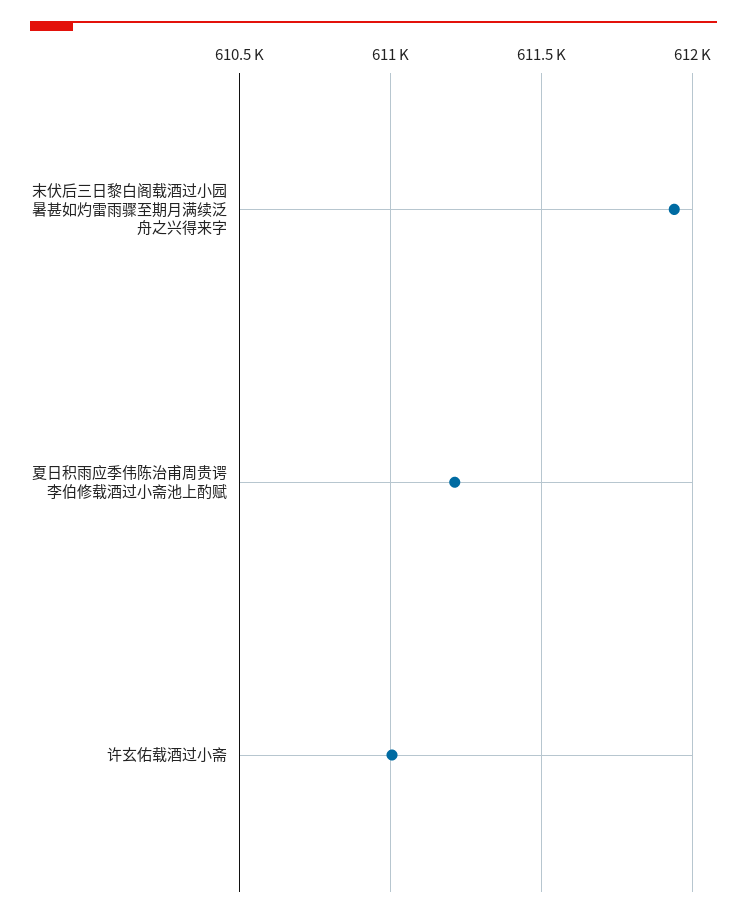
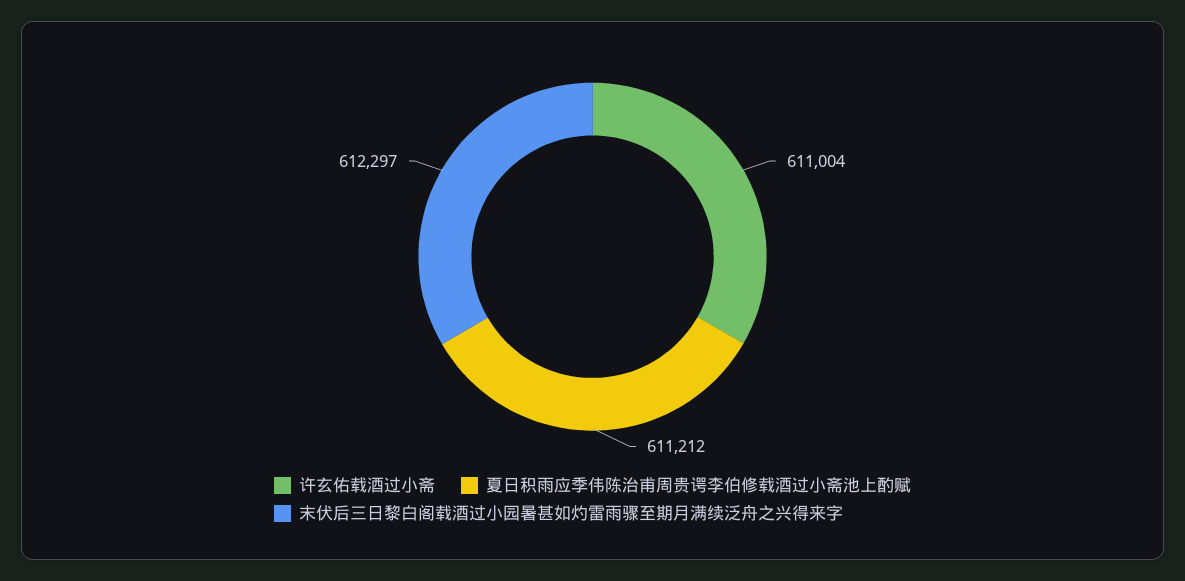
  {
-   "末伏后三日黎白阁载酒过小园暑甚如灼雷雨骤至期月满续泛舟之兴得来字": 611950,
+   "末伏后三日黎白阁载酒过小园暑甚如灼雷雨骤至期月满续泛舟之兴得来字": 612297,
    "夏日积雨应季伟陈治甫周贵谔李伯修载酒过小斋池上酌赋": 611212,
    "许玄佑载酒过小斋": 611004
  }

